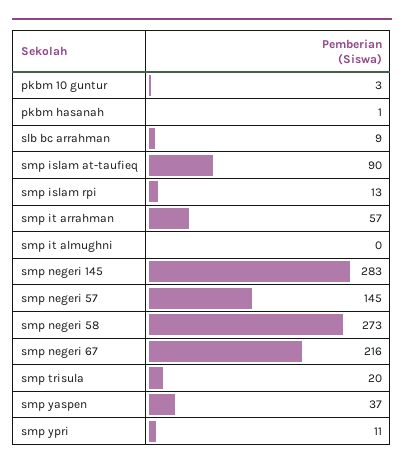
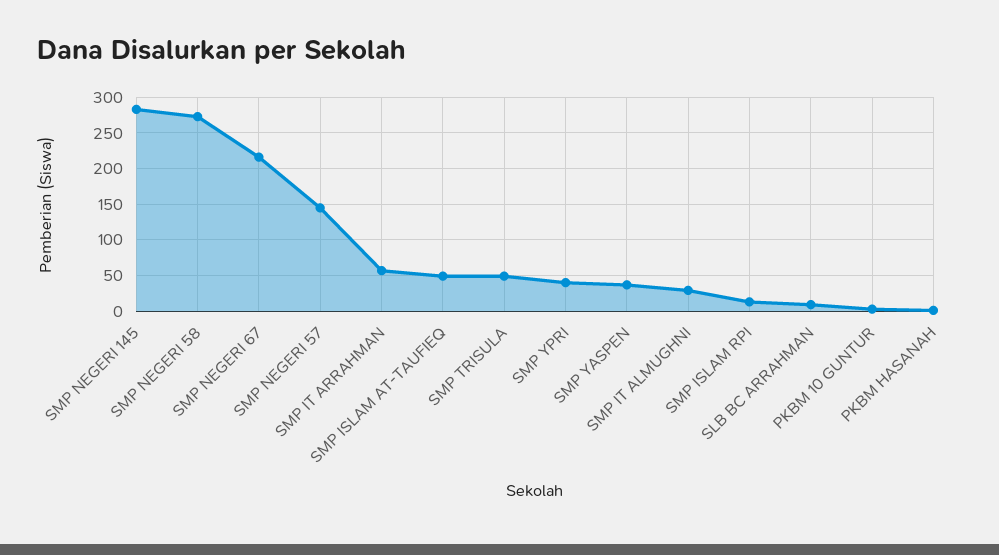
  {
    "pkbm 10 guntur": 3,
    "pkbm hasanah": 1,
    "slb bc arrahman": 9,
-   "smp islam at-taufieq": 90,
+   "smp islam at-taufieq": 50,
    "smp islam rpi": 13,
    "smp it arrahman": 57,
-   "smp it almughni": 0,
+   "smp it almughni": 30,
    "smp negeri 145": 283,
    "smp negeri 57": 145,
    "smp negeri 58": 273,
    "smp negeri 67": 216,
-   "smp trisula": 20,
+   "smp trisula": 50,
    "smp yaspen": 37,
-   "smp ypri": 11
+   "smp ypri": 40
  }

